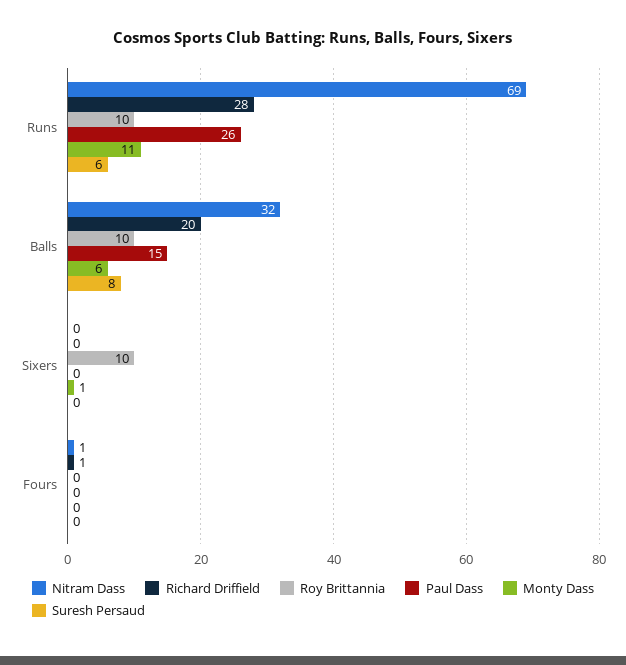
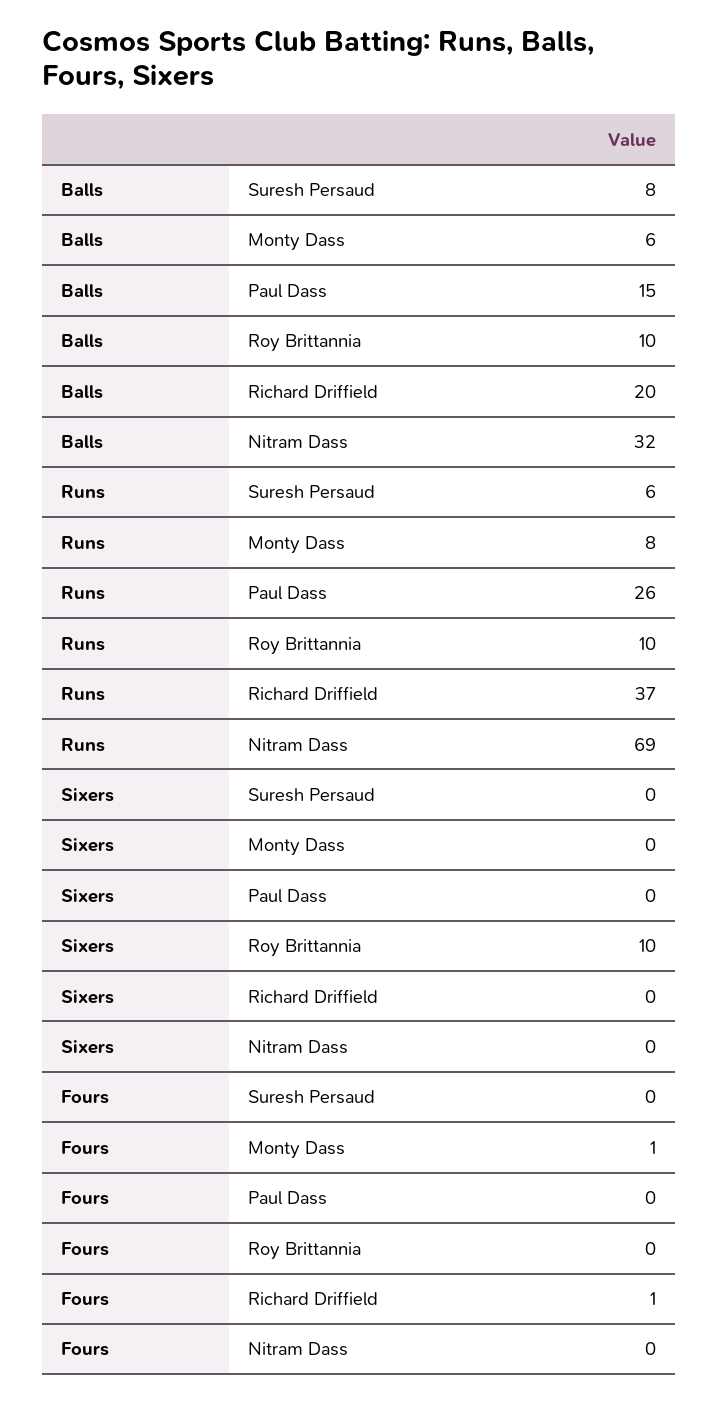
  {
    "Nitram Dass": {
      "Runs": 69,
      "Balls": 32,
      "Sixers": 0,
-     "Fours": 1
+     "Fours": 0
    },
    "Richard Driffield": {
-     "Runs": 28,
+     "Runs": 37,
      "Balls": 20,
      "Sixers": 0,
      "Fours": 1
    },
    "Roy Brittannia": {
      "Runs": 10,
      "Balls": 10,
      "Sixers": 10,
      "Fours": 0
    },
    "Paul Dass": {
      "Runs": 26,
      "Balls": 15,
      "Sixers": 0,
      "Fours": 0
    },
    "Monty Dass": {
-     "Runs": 11,
+     "Runs": 8,
      "Balls": 6,
-     "Sixers": 1,
+     "Sixers": 0,
-     "Fours": 0
+     "Fours": 1
    },
    "Suresh Persaud": {
      "Runs": 6,
      "Balls": 8,
      "Sixers": 0,
      "Fours": 0
    }
  }

